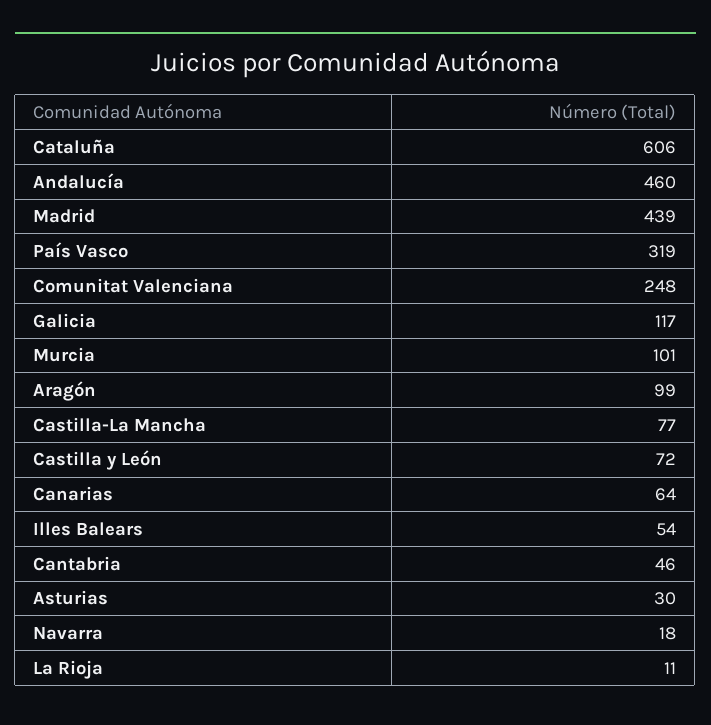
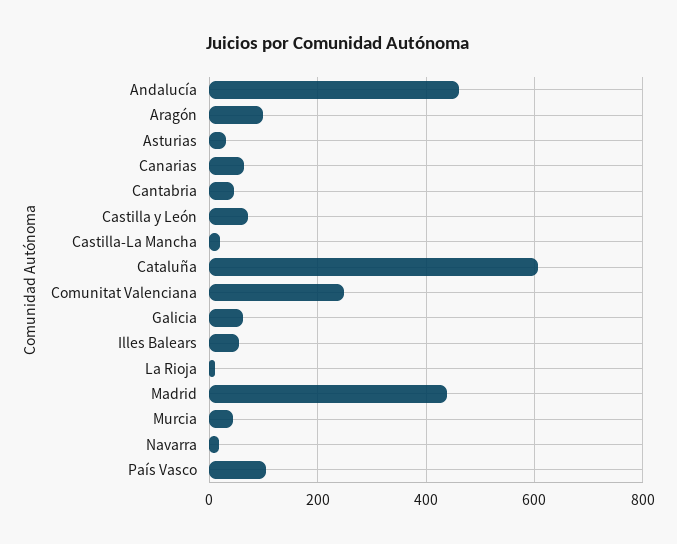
  {
    "Cataluña": 606,
    "Andalucía": 460,
    "Madrid": 439,
-   "País Vasco": 319,
+   "País Vasco": 100,
    "Comunitat Valenciana": 248,
-   "Galicia": 117,
+   "Galicia": 60,
-   "Murcia": 101,
+   "Murcia": 40,
    "Aragón": 99,
-   "Castilla-La Mancha": 77,
+   "Castilla-La Mancha": 20,
    "Castilla y León": 72,
    "Canarias": 64,
    "Illes Balears": 54,
    "Cantabria": 46,
    "Asturias": 30,
    "Navarra": 18,
    "La Rioja": 11
  }

